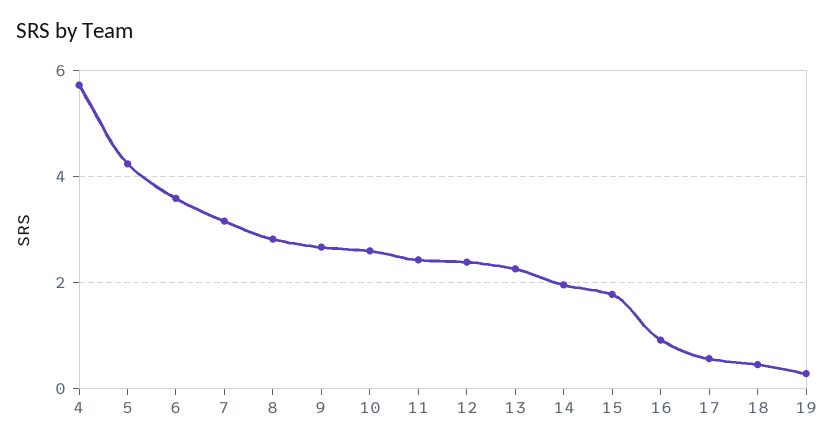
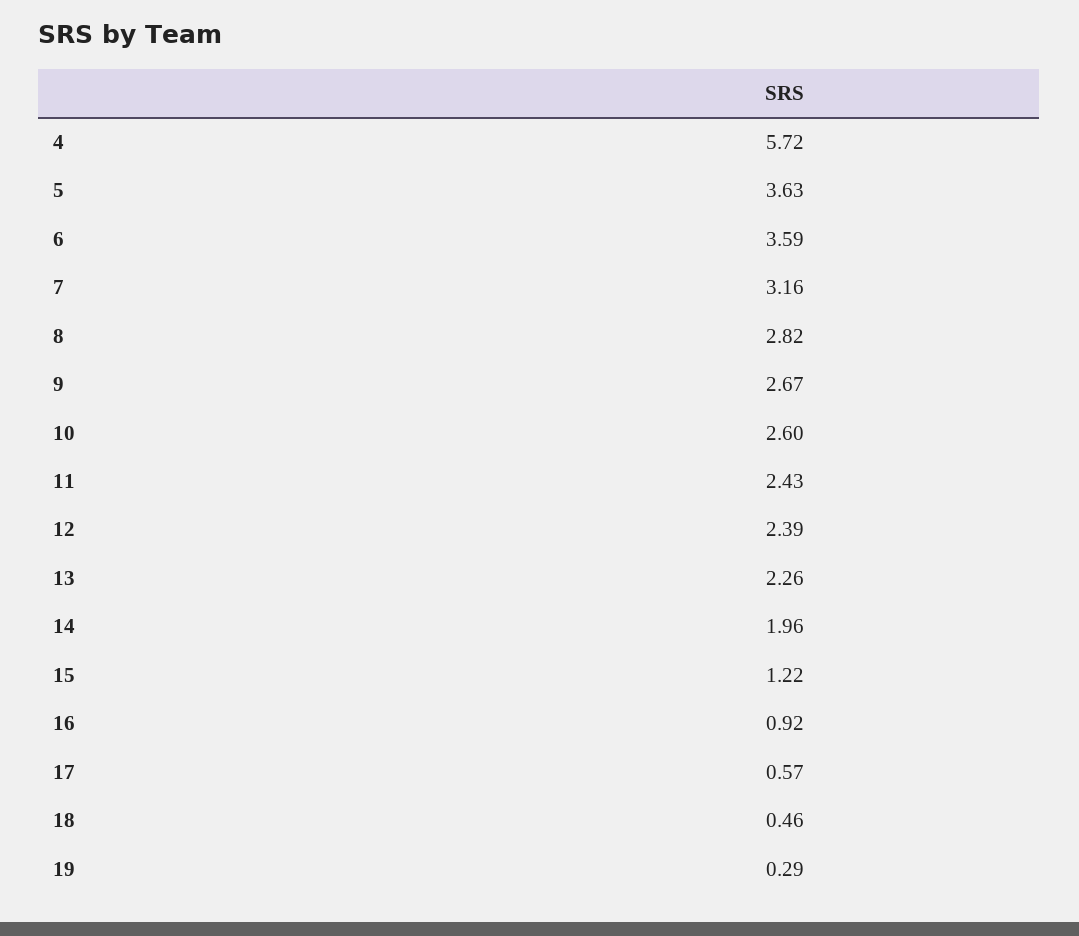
  {
    "4": 5.72,
-   "5": 4.2,
+   "5": 3.63,
    "6": 3.59,
    "7": 3.16,
    "8": 2.82,
    "9": 2.67,
    "10": 2.6,
    "11": 2.43,
    "12": 2.39,
    "13": 2.26,
    "14": 1.96,
-   "15": 1.8,
+   "15": 1.22,
    "16": 0.92,
    "17": 0.57,
    "18": 0.46,
    "19": 0.29
  }

